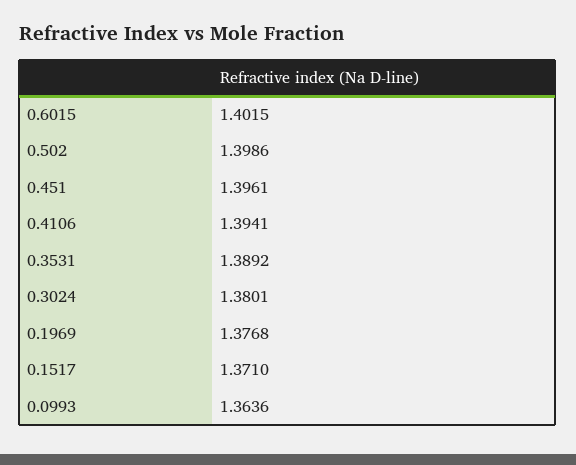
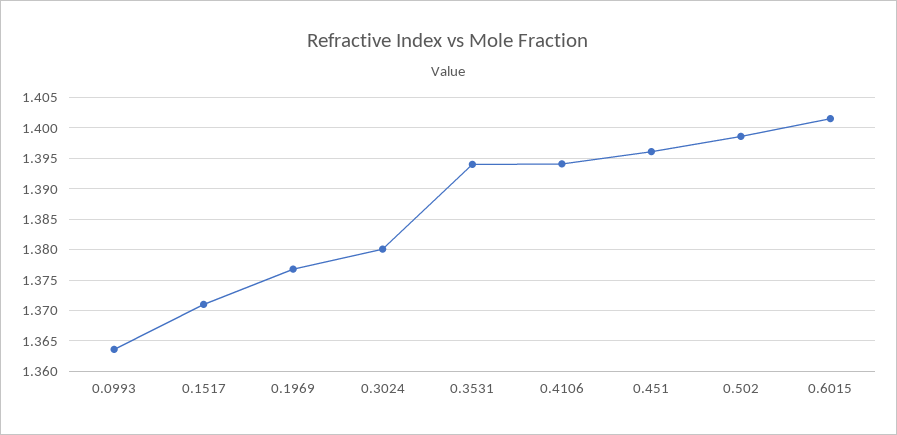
  {
    "0.6015": 1.4015,
    "0.502": 1.3986,
    "0.451": 1.3961,
    "0.4106": 1.3941,
-   "0.3531": 1.3892,
+   "0.3531": 1.394,
    "0.3024": 1.3801,
    "0.1969": 1.3768,
    "0.1517": 1.371,
    "0.0993": 1.3636
  }

